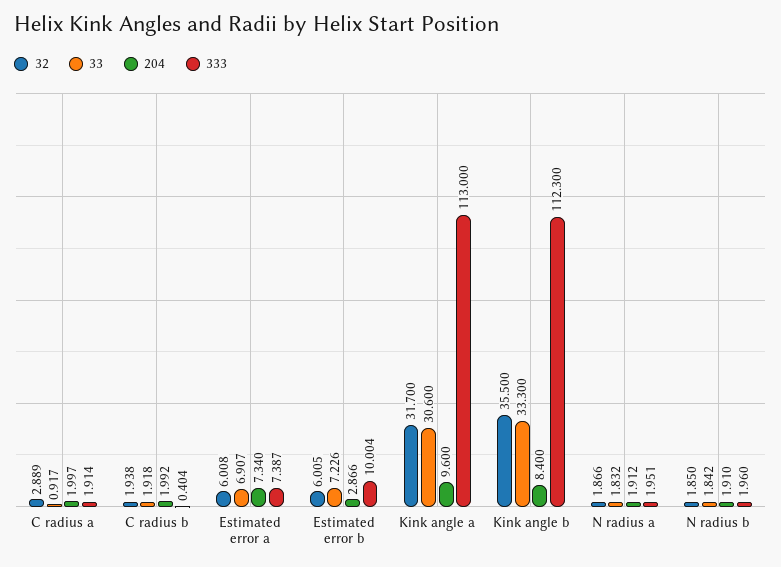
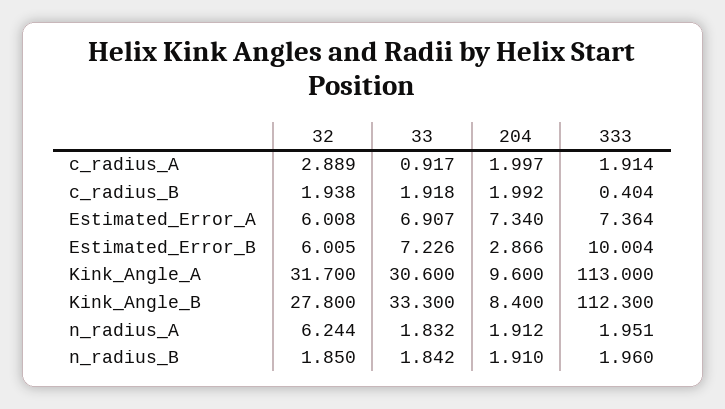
  {
    "32": {
      "C radius a": 2.889,
      "C radius b": 1.938,
      "Estimated error a": 6.008,
      "Estimated error b": 6.005,
      "Kink angle a": 31.7,
-     "Kink angle b": 35.5,
+     "Kink angle b": 27.8,
-     "N radius a": 1.866,
+     "N radius a": 6.244,
      "N radius b": 1.85
    },
    "33": {
      "C radius a": 0.917,
      "C radius b": 1.918,
      "Estimated error a": 6.907,
      "Estimated error b": 7.226,
      "Kink angle a": 30.6,
      "Kink angle b": 33.3,
      "N radius a": 1.832,
      "N radius b": 1.842
    },
    "204": {
      "C radius a": 1.997,
      "C radius b": 1.992,
      "Estimated error a": 7.34,
      "Estimated error b": 2.866,
      "Kink angle a": 9.6,
      "Kink angle b": 8.4,
      "N radius a": 1.912,
      "N radius b": 1.91
    },
    "333": {
      "C radius a": 1.914,
      "C radius b": 0.404,
-     "Estimated error a": 7.387,
+     "Estimated error a": 7.364,
      "Estimated error b": 10.004,
      "Kink angle a": 113,
      "Kink angle b": 112.3,
      "N radius a": 1.951,
      "N radius b": 1.96
    }
  }

